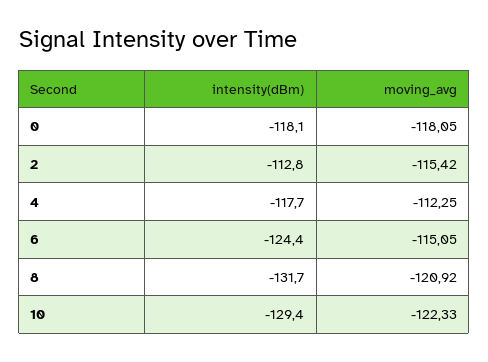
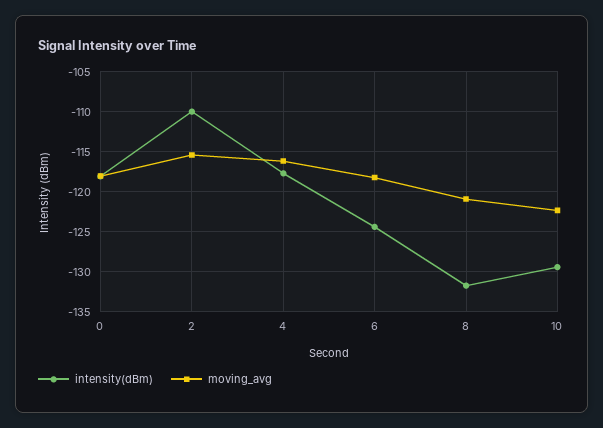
  {
    "intensity(dBm)": {
      "0": -118.1,
-     "2": -112.8,
+     "2": -110,
      "4": -117.7,
      "6": -124.4,
      "8": -131.7,
      "10": -129.4
    },
    "moving_avg": {
      "0": -118.05,
      "2": -115.42,
-     "4": -112.25,
+     "4": -116,
-     "6": -115.05,
+     "6": -118,
      "8": -120.92,
      "10": -122.33
    }
  }

